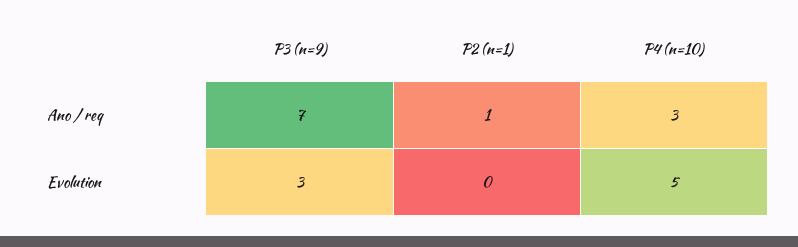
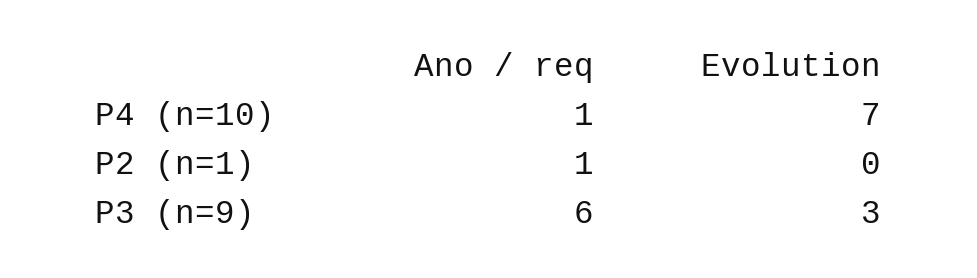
  {
    "P3 (n=9)": {
-     "Ano / req": 7,
+     "Ano / req": 6,
      "Evolution": 3
    },
    "P2 (n=1)": {
      "Ano / req": 1,
      "Evolution": 0
    },
    "P4 (n=10)": {
-     "Ano / req": 3,
+     "Ano / req": 1,
-     "Evolution": 5
+     "Evolution": 7
    }
  }

